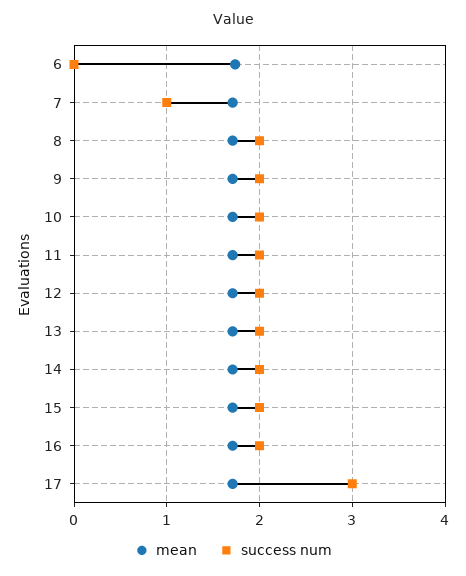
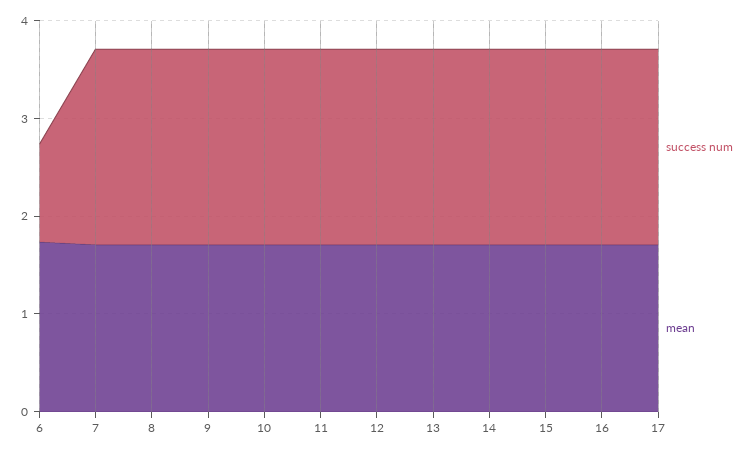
  {
    "mean": {
      "6": 1.7,
      "7": 1.7,
      "8": 1.7,
      "9": 1.7,
      "10": 1.7,
      "11": 1.7,
      "12": 1.7,
      "13": 1.7,
      "14": 1.7,
      "15": 1.7,
      "16": 1.7,
      "17": 1.7
    },
    "success num": {
-     "6": 0,
+     "6": 1,
-     "7": 1,
+     "7": 2,
      "8": 2,
      "9": 2,
      "10": 2,
      "11": 2,
      "12": 2,
      "13": 2,
      "14": 2,
      "15": 2,
      "16": 2,
-     "17": 3
+     "17": 2
    }
  }

